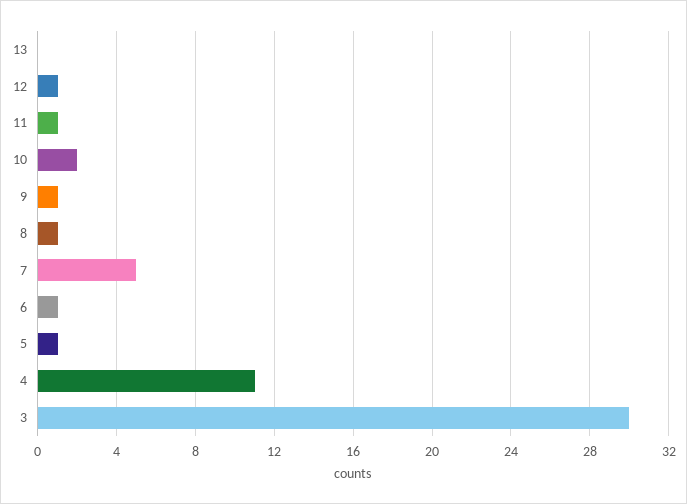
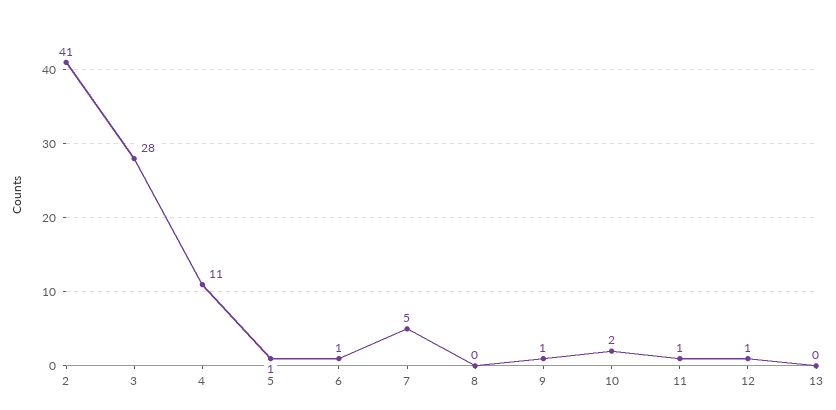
  {
    "13": 0,
    "12": 1,
    "11": 1,
    "10": 2,
    "9": 1,
-   "8": 1,
+   "8": 0,
    "7": 5,
    "6": 1,
    "5": 1,
    "4": 11,
-   "3": 30
+   "3": 28,
+   "2": 41
  }

